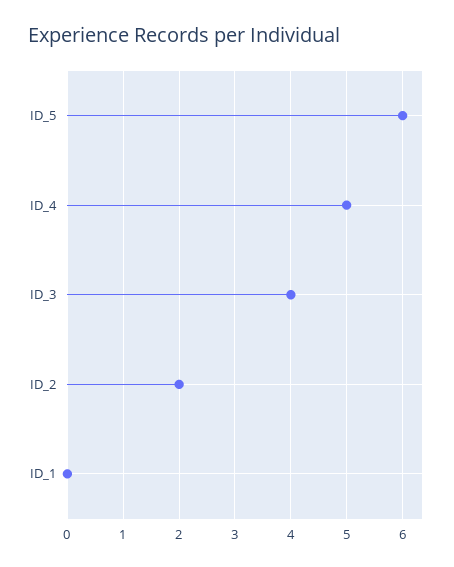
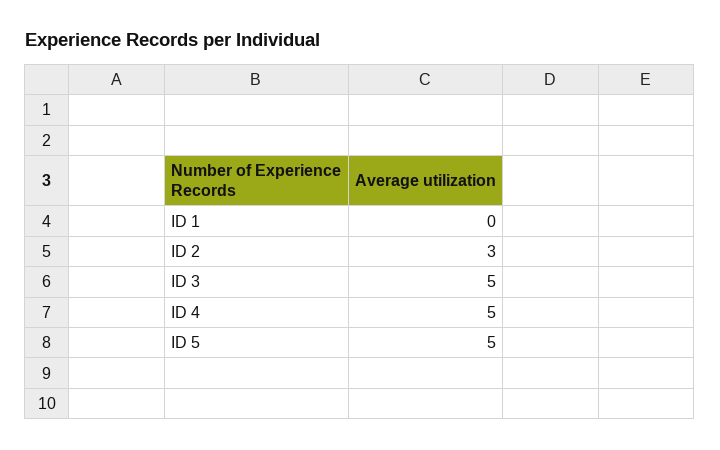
  {
-   "ID_5": 6,
+   "ID_5": 5,
    "ID_4": 5,
-   "ID_3": 4,
+   "ID_3": 5,
-   "ID_2": 2,
+   "ID_2": 3,
    "ID_1": 0
  }

